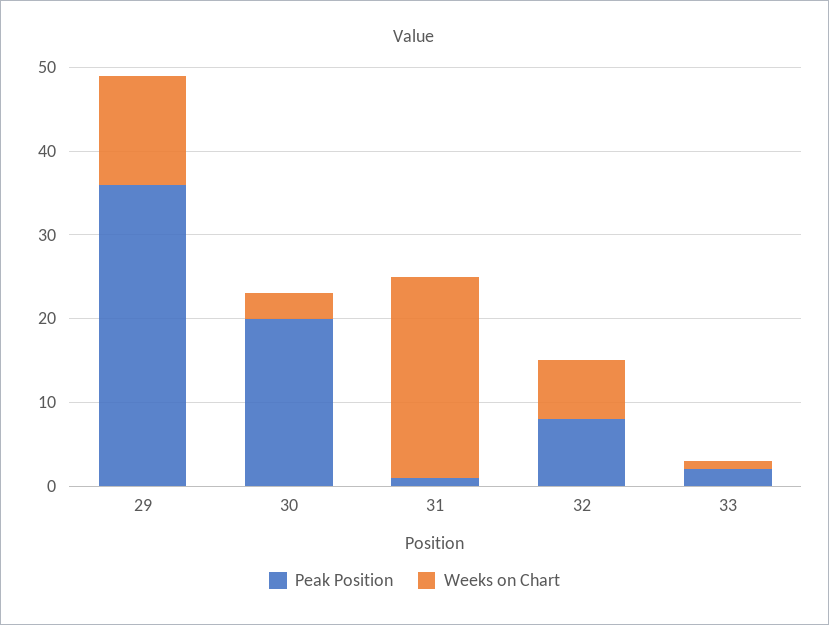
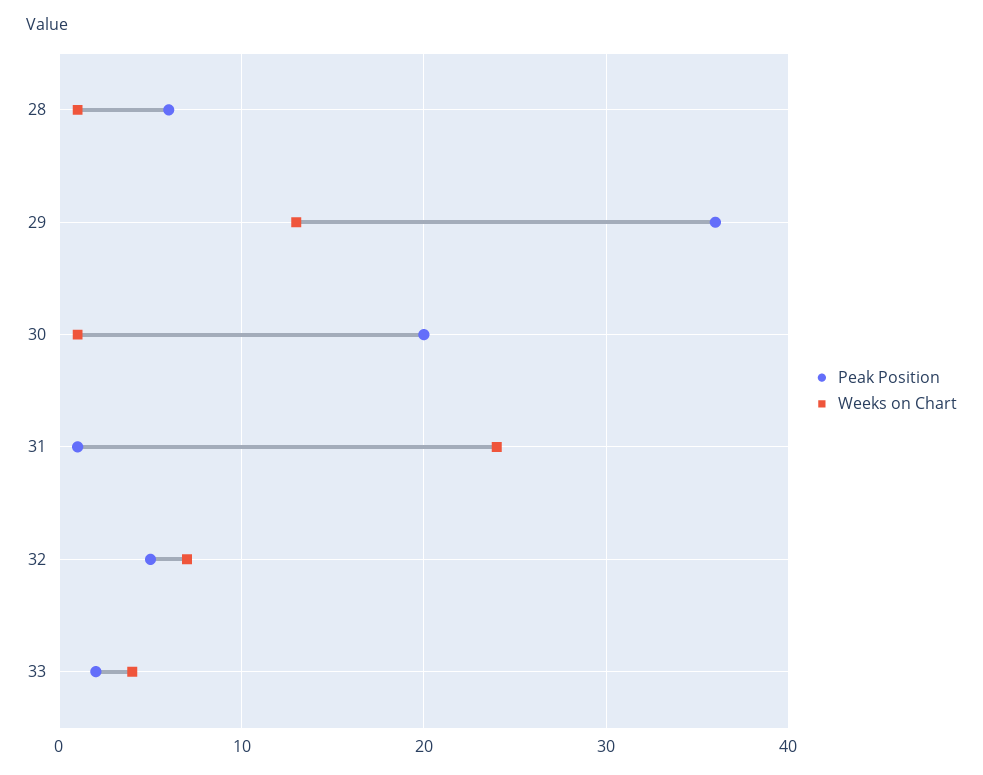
  {
    "Peak Position": {
      "29": 36,
      "30": 20,
      "31": 1,
-     "32": 8,
+     "32": 5,
-     "33": 2
+     "33": 2,
+     "28": 6
    },
    "Weeks on Chart": {
      "29": 13,
-     "30": 3,
+     "30": 1,
      "31": 24,
      "32": 7,
-     "33": 1
+     "33": 4,
+     "28": 1
    }
  }

